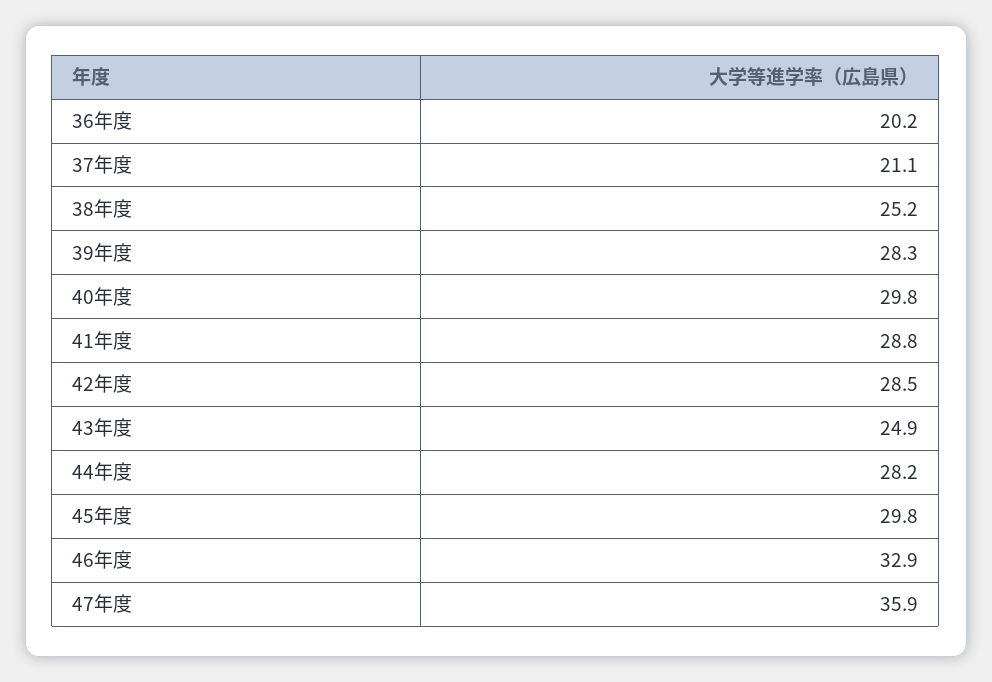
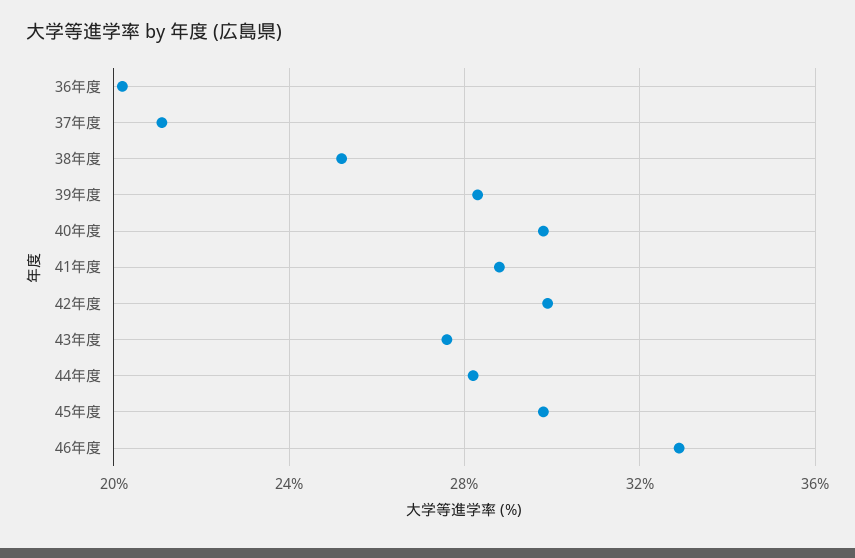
  {
    "36年度": 20.2,
    "37年度": 21.1,
    "38年度": 25.2,
    "39年度": 28.3,
    "40年度": 29.8,
    "41年度": 28.8,
-   "42年度": 28.5,
+   "42年度": 30,
-   "43年度": 24.9,
+   "43年度": 27.5,
    "44年度": 28.2,
    "45年度": 29.8,
-   "46年度": 32.9,
+   "46年度": 32.9
-   "47年度": 35.9
  }

